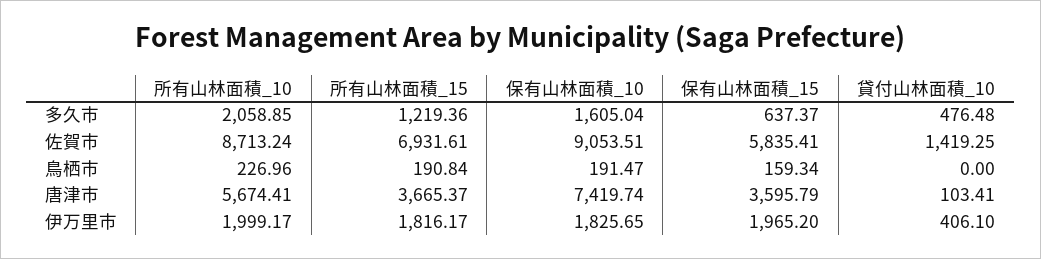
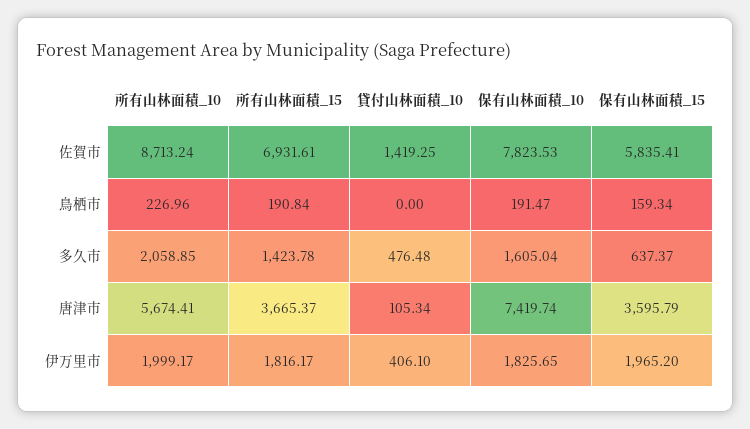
  {
    "所有山林面積_10": {
      "多久市": 2058.85,
      "佐賀市": 8713.24,
      "鳥栖市": 226.96,
      "唐津市": 5674.41,
      "伊万里市": 1999.17
    },
    "所有山林面積_15": {
-     "多久市": 1219.36,
+     "多久市": 1423.78,
      "佐賀市": 6931.61,
      "鳥栖市": 190.84,
      "唐津市": 3665.37,
      "伊万里市": 1816.17
    },
    "保有山林面積_10": {
      "多久市": 1605.04,
-     "佐賀市": 9053.51,
+     "佐賀市": 7823.53,
      "鳥栖市": 191.47,
      "唐津市": 7419.74,
      "伊万里市": 1825.65
    },
    "保有山林面積_15": {
      "多久市": 637.37,
      "佐賀市": 5835.41,
      "鳥栖市": 159.34,
      "唐津市": 3595.79,
      "伊万里市": 1965.2
    },
    "貸付山林面積_10": {
      "多久市": 476.48,
      "佐賀市": 1419.25,
      "鳥栖市": 0,
-     "唐津市": 103.41,
+     "唐津市": 105.34,
      "伊万里市": 406.1
    }
  }

